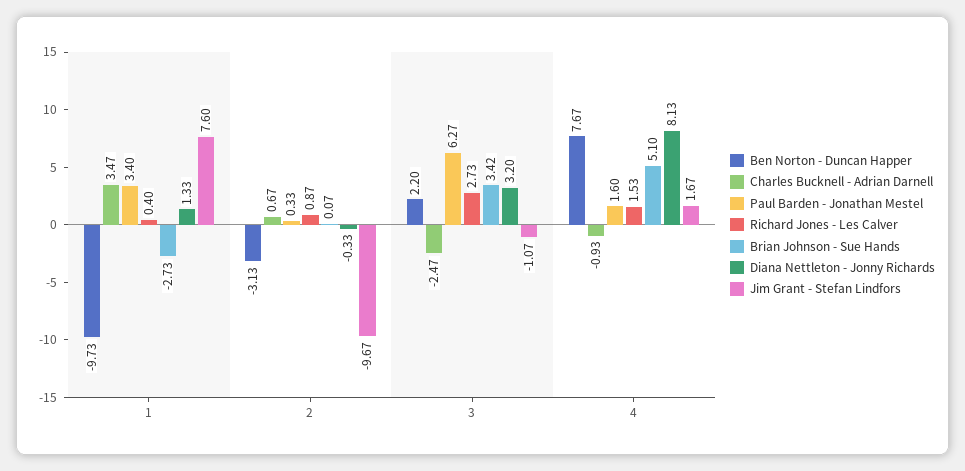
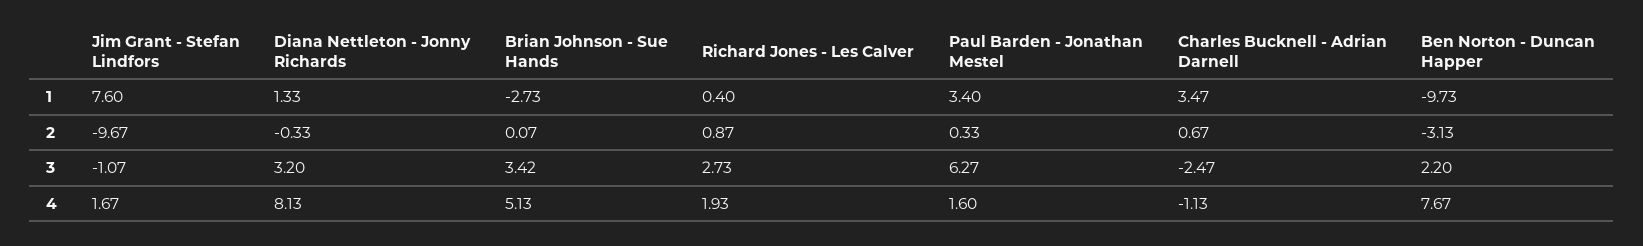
  {
    "Ben Norton - Duncan Happer": {
      "1": -9.73,
      "2": -3.13,
      "3": 2.2,
      "4": 7.67
    },
    "Charles Bucknell - Adrian Darnell": {
      "1": 3.47,
      "2": 0.67,
      "3": -2.47,
-     "4": -0.93
+     "4": -1.13
    },
    "Paul Barden - Jonathan Mestel": {
      "1": 3.4,
      "2": 0.33,
      "3": 6.27,
      "4": 1.6
    },
    "Richard Jones - Les Calver": {
      "1": 0.4,
      "2": 0.87,
      "3": 2.73,
-     "4": 1.53
+     "4": 1.93
    },
    "Brian Johnson - Sue Hands": {
      "1": -2.73,
      "2": 0.07,
      "3": 3.42,
-     "4": 5.1
+     "4": 5.13
    },
    "Diana Nettleton - Jonny Richards": {
      "1": 1.33,
      "2": -0.33,
      "3": 3.2,
      "4": 8.13
    },
    "Jim Grant - Stefan Lindfors": {
      "1": 7.6,
      "2": -9.67,
      "3": -1.07,
      "4": 1.67
    }
  }

